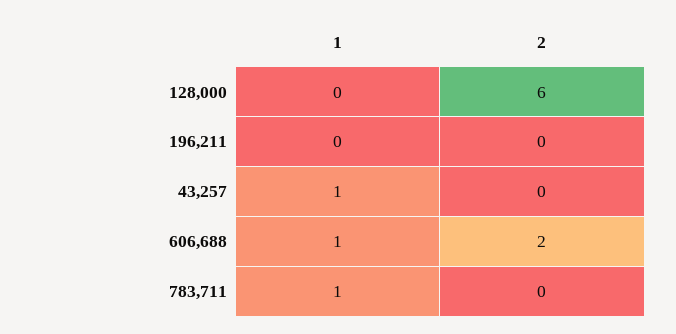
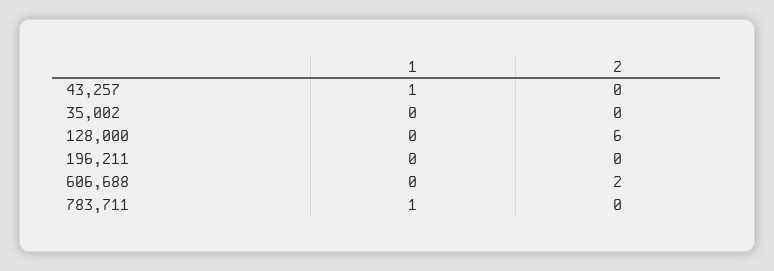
  {
    "1": {
      "128,000": 0,
      "196,211": 0,
      "43,257": 1,
-     "606,688": 1,
+     "606,688": 0,
-     "783,711": 1
+     "783,711": 1,
+     "35,002": 0
    },
    "2": {
      "128,000": 6,
      "196,211": 0,
      "43,257": 0,
      "606,688": 2,
-     "783,711": 0
+     "783,711": 0,
+     "35,002": 0
    }
  }

